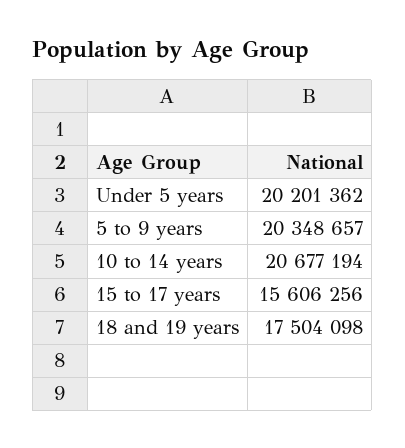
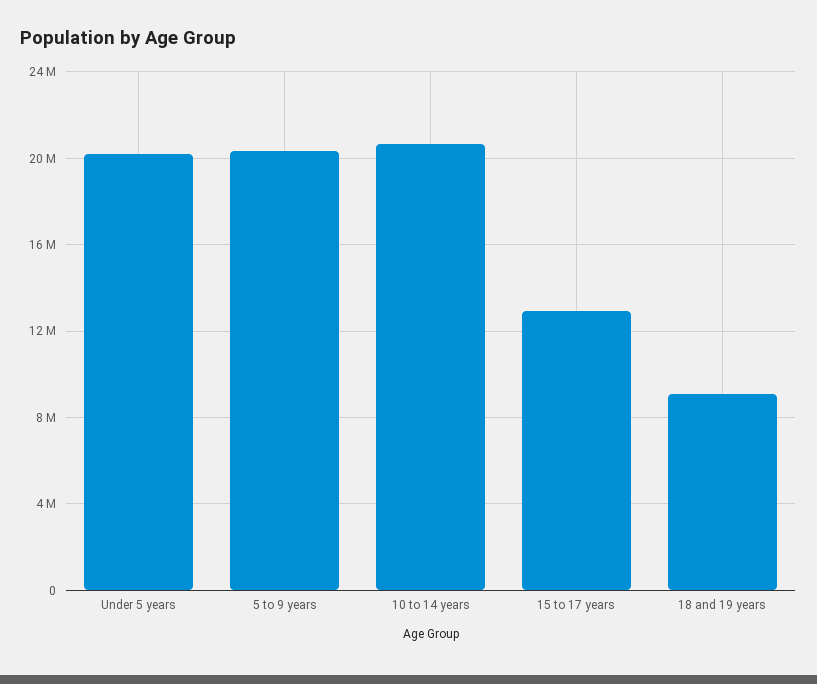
  {
    "Under 5 years": 20201362,
    "5 to 9 years": 20348657,
    "10 to 14 years": 20677194,
-   "15 to 17 years": 15606256,
+   "15 to 17 years": 13000000,
-   "18 and 19 years": 17504098
+   "18 and 19 years": 9000000
  }

